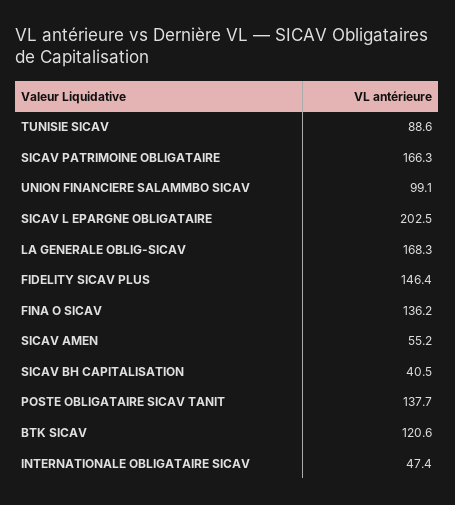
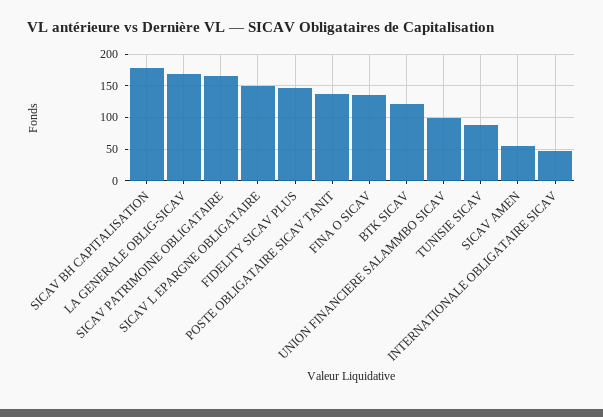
  {
    "TUNISIE SICAV": 88.6,
    "SICAV PATRIMOINE OBLIGATAIRE": 166.3,
    "UNION FINANCIERE SALAMMBO SICAV": 99.1,
-   "SICAV L EPARGNE OBLIGATAIRE": 202.5,
+   "SICAV L EPARGNE OBLIGATAIRE": 150,
    "LA GENERALE OBLIG-SICAV": 168.3,
    "FIDELITY SICAV PLUS": 146.4,
    "FINA O SICAV": 136.2,
    "SICAV AMEN": 55.2,
-   "SICAV BH CAPITALISATION": 40.5,
+   "SICAV BH CAPITALISATION": 180,
    "POSTE OBLIGATAIRE SICAV TANIT": 137.7,
    "BTK SICAV": 120.6,
    "INTERNATIONALE OBLIGATAIRE SICAV": 47.4
  }

